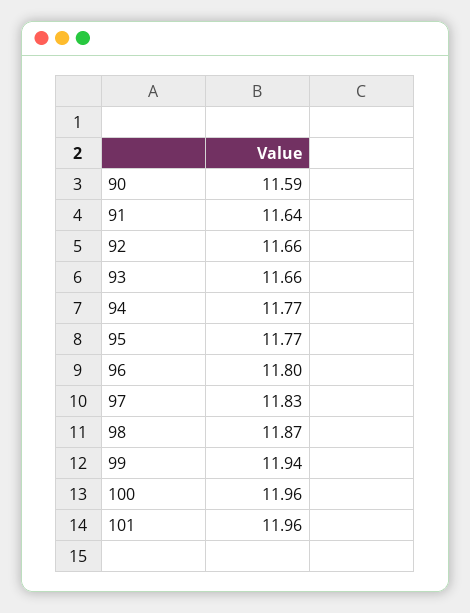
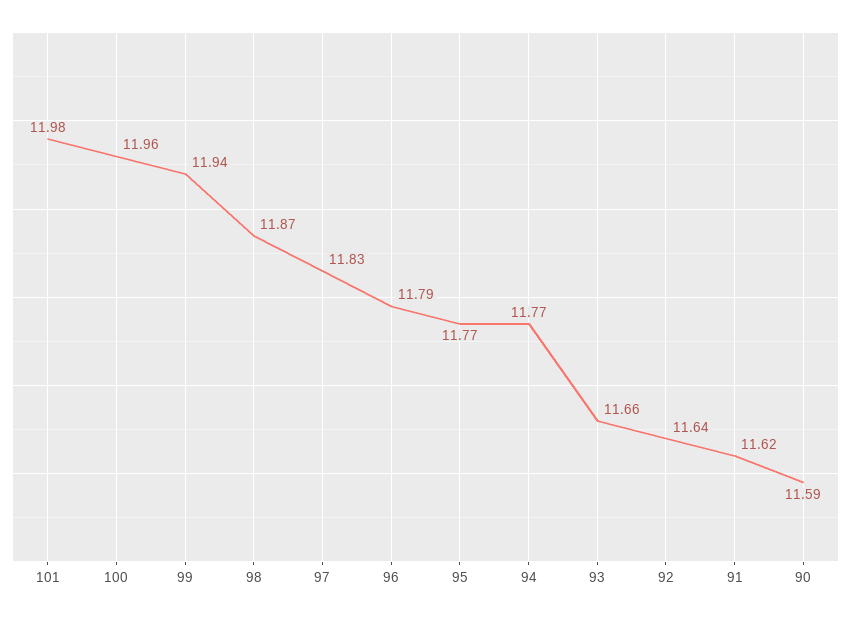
  {
    "90": 11.59,
-   "91": 11.64,
+   "91": 11.62,
-   "92": 11.66,
+   "92": 11.64,
    "93": 11.66,
    "94": 11.77,
    "95": 11.77,
-   "96": 11.8,
+   "96": 11.79,
    "97": 11.83,
    "98": 11.87,
    "99": 11.94,
    "100": 11.96,
-   "101": 11.96
+   "101": 11.98
  }

